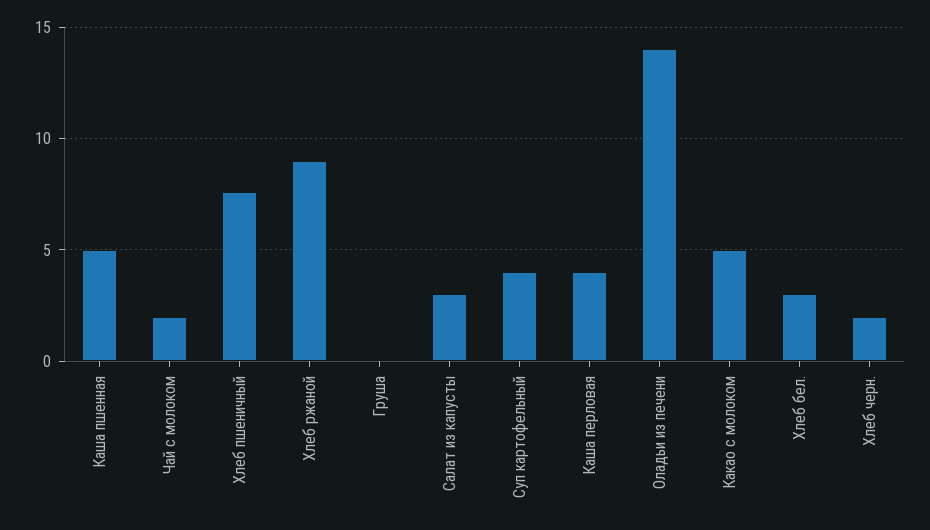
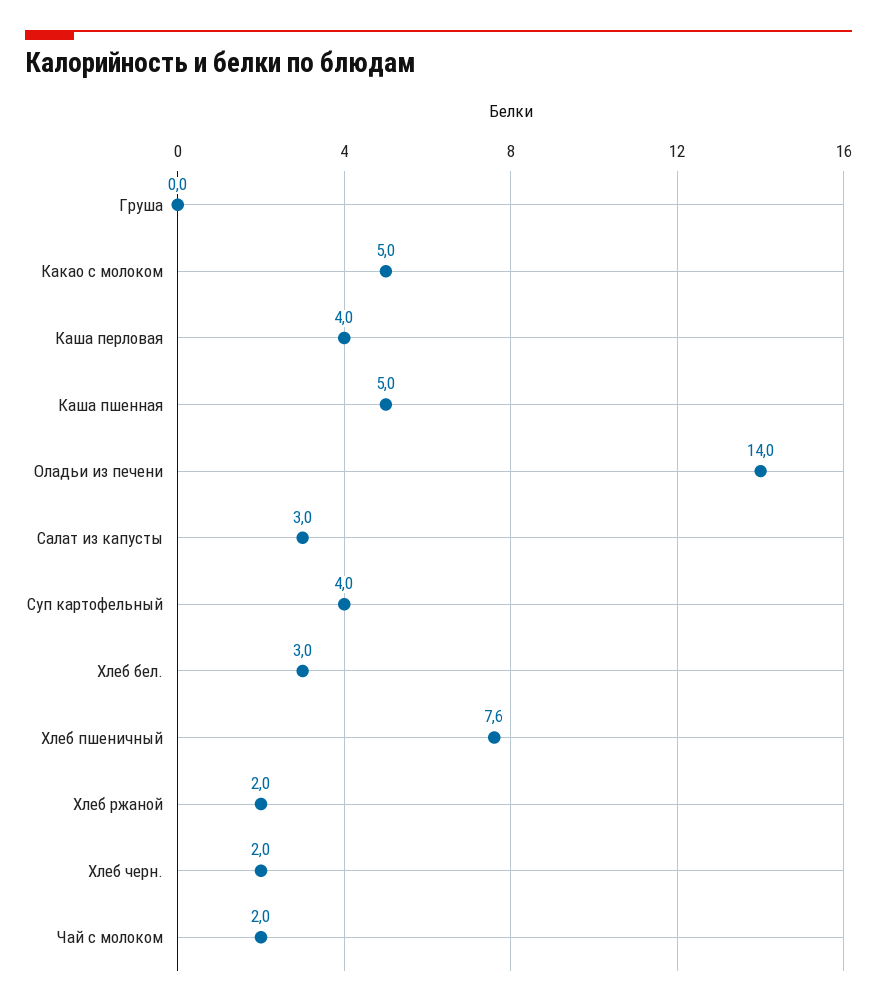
  {
    "Каша пшенная": 5,
    "Чай с молоком": 2,
    "Хлеб пшеничный": 7.6,
-   "Хлеб ржаной": 9,
+   "Хлеб ржаной": 2,
    "Груша": 0,
    "Салат из капусты": 3,
    "Суп картофельный": 4,
    "Каша перловая": 4,
    "Оладьи из печени": 14,
    "Какао с молоком": 5,
    "Хлеб бел.": 3,
    "Хлеб черн.": 2
  }

